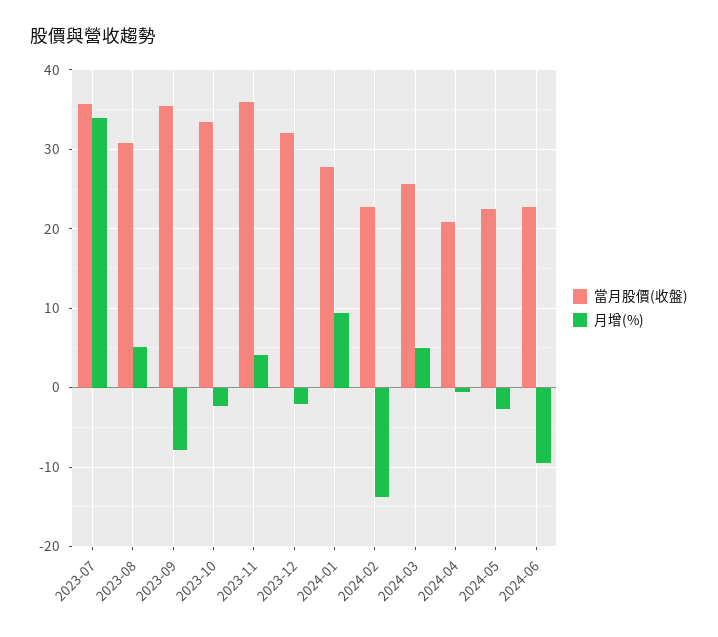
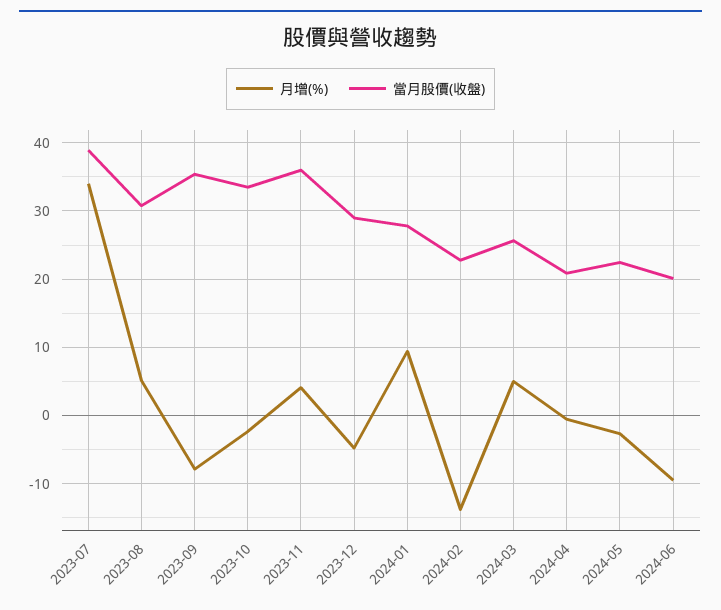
  {
    "當月股價(收盤)": {
-     "2023-07": 36,
+     "2023-07": 39,
      "2023-08": 31,
      "2023-09": 35,
      "2023-10": 34,
      "2023-11": 36,
-     "2023-12": 32,
+     "2023-12": 29,
      "2024-01": 28,
      "2024-02": 23,
      "2024-03": 26,
      "2024-04": 21,
      "2024-05": 22,
-     "2024-06": 23
+     "2024-06": 20
    },
    "月增(%)": {
      "2023-07": 34,
      "2023-08": 5,
      "2023-09": -8,
      "2023-10": -2,
      "2023-11": 4,
-     "2023-12": -2,
+     "2023-12": -5,
      "2024-01": 9,
      "2024-02": -14,
      "2024-03": 5,
      "2024-04": -1,
      "2024-05": -3,
      "2024-06": -9
    }
  }

